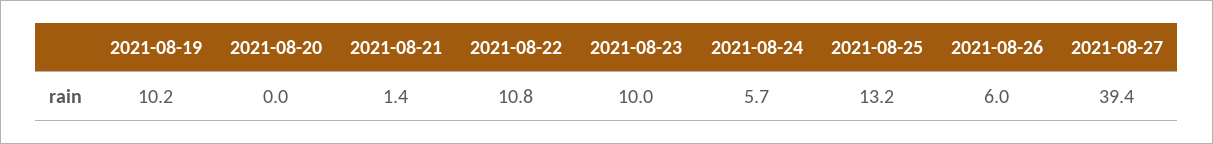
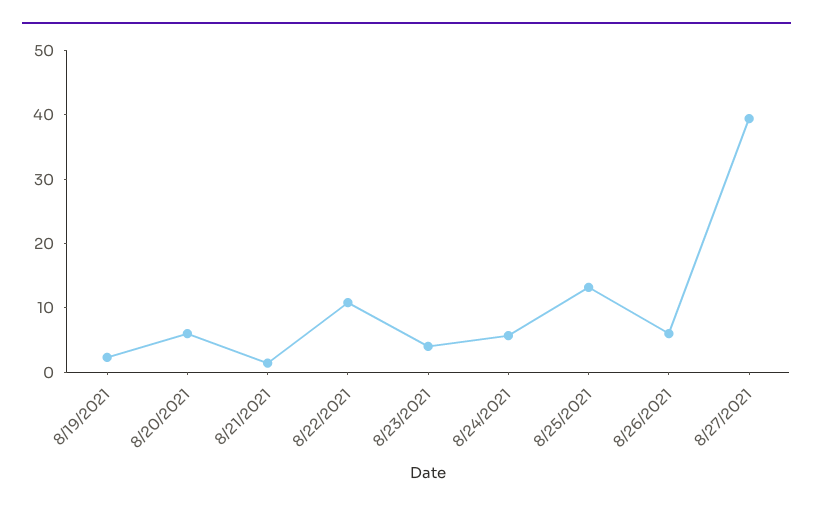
  {
-   "2021-08-19": 10.2,
+   "2021-08-19": 2,
-   "2021-08-20": 0,
+   "2021-08-20": 6,
    "2021-08-21": 1.4,
    "2021-08-22": 10.8,
-   "2021-08-23": 10,
+   "2021-08-23": 4,
    "2021-08-24": 5.7,
    "2021-08-25": 13.2,
    "2021-08-26": 6,
    "2021-08-27": 39.4
  }

